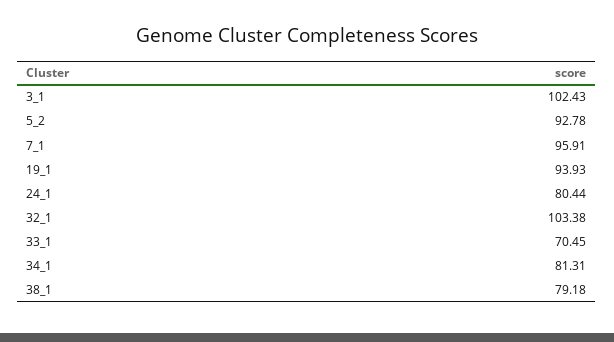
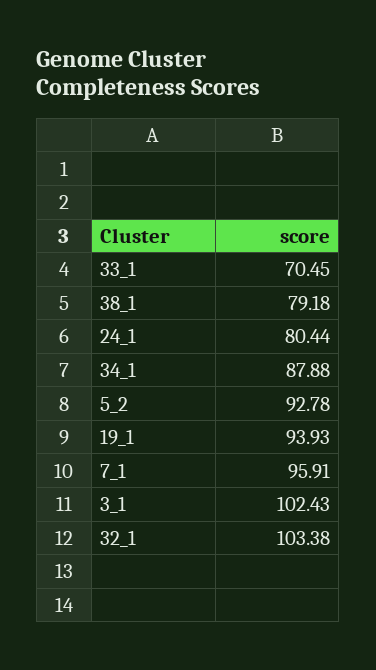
  {
    "3_1": 102.43,
    "5_2": 92.78,
    "7_1": 95.91,
    "19_1": 93.93,
    "24_1": 80.44,
    "32_1": 103.38,
    "33_1": 70.45,
-   "34_1": 81.31,
+   "34_1": 87.88,
    "38_1": 79.18
  }

